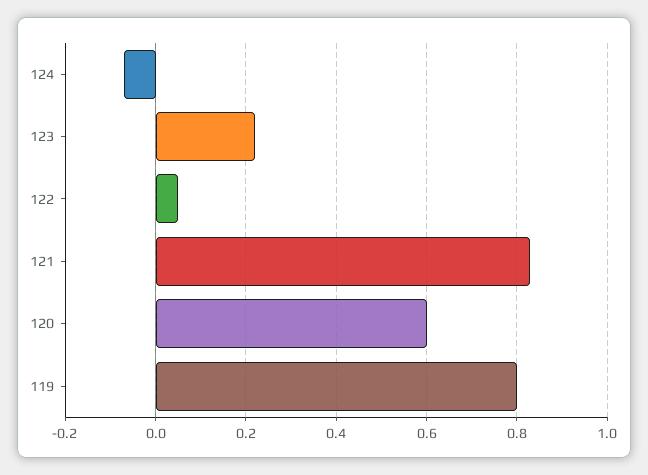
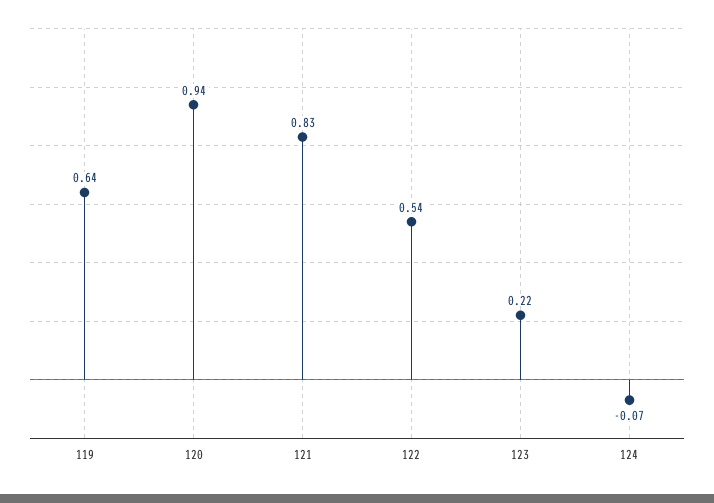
  {
    "124": -0.07,
    "123": 0.22,
-   "122": 0.05,
+   "122": 0.54,
    "121": 0.83,
-   "120": 0.6,
+   "120": 0.94,
-   "119": 0.8
+   "119": 0.64
  }

